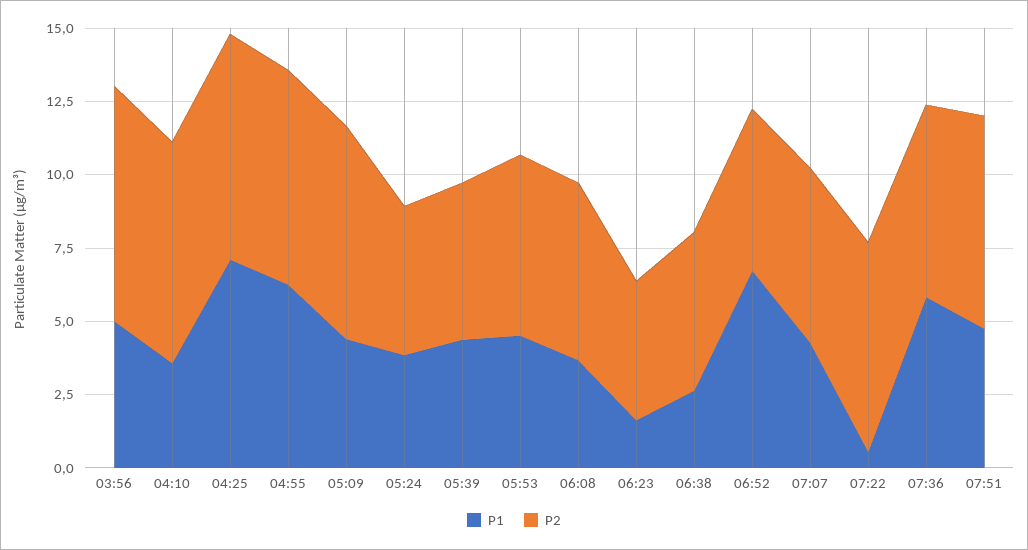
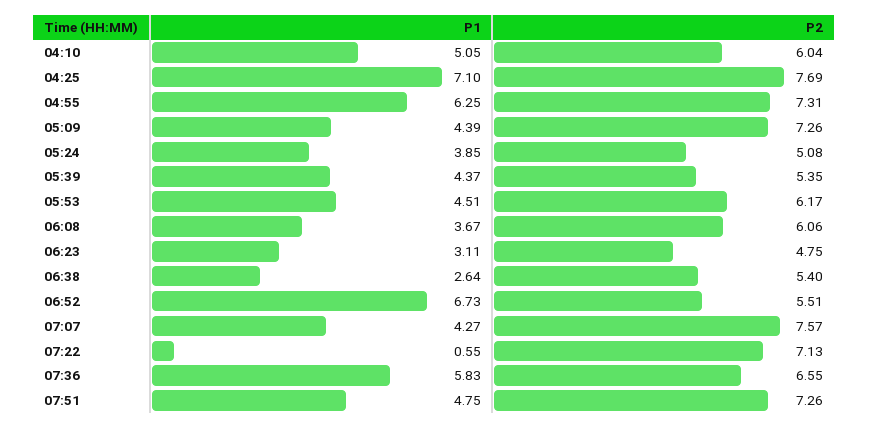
  {
    "P1": {
-     "03:56": 5,
-     "04:10": 3.5,
+     "04:10": 5.05,
      "04:25": 7.1,
      "04:55": 6.25,
      "05:09": 4.39,
      "05:24": 3.85,
      "05:39": 4.37,
      "05:53": 4.51,
      "06:08": 3.67,
-     "06:23": 1.5,
+     "06:23": 3.11,
      "06:38": 2.64,
      "06:52": 6.73,
      "07:07": 4.27,
      "07:22": 0.55,
      "07:36": 5.83,
      "07:51": 4.75
    },
    "P2": {
-     "03:56": 8,
-     "04:10": 7.5,
+     "04:10": 6.04,
      "04:25": 7.69,
      "04:55": 7.31,
      "05:09": 7.26,
      "05:24": 5.08,
      "05:39": 5.35,
      "05:53": 6.17,
      "06:08": 6.06,
      "06:23": 4.75,
      "06:38": 5.4,
      "06:52": 5.51,
-     "07:07": 6,
+     "07:07": 7.57,
      "07:22": 7.13,
      "07:36": 6.55,
      "07:51": 7.26
    }
  }

